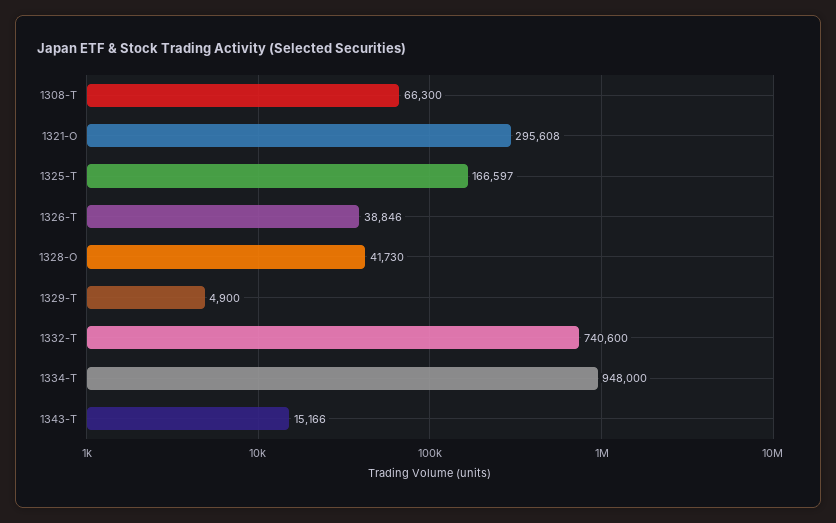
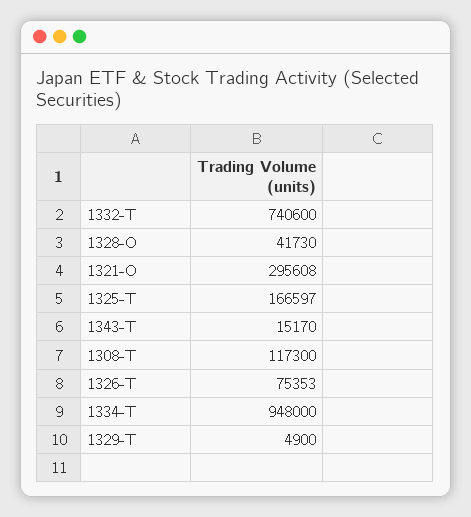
  {
-   "1308-T": 66300,
+   "1308-T": 117300,
    "1321-O": 295608,
    "1325-T": 166597,
-   "1326-T": 38846,
+   "1326-T": 75353,
    "1328-O": 41730,
    "1329-T": 4900,
    "1332-T": 740600,
    "1334-T": 948000,
-   "1343-T": 15166
+   "1343-T": 15170
  }

